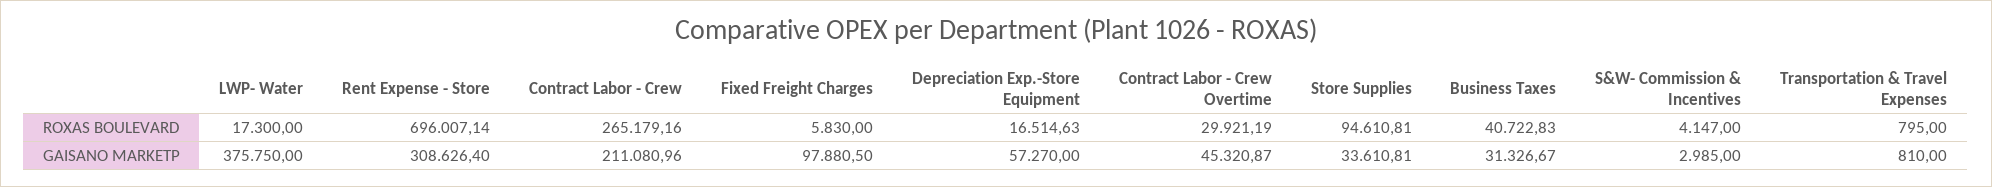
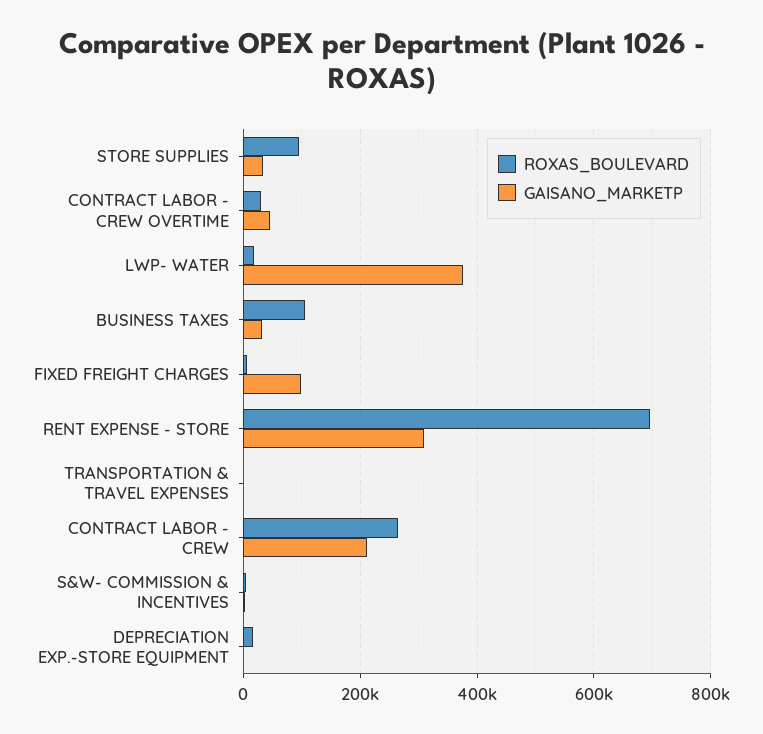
  {
    "ROXAS BOULEVARD": {
      "LWP- Water": 17300,
      "Rent Expense - Store": 696007.14,
      "Contract Labor - Crew": 265179.16,
      "Fixed Freight Charges": 5830,
      "Depreciation Exp.-Store Equipment": 16514.63,
      "Contract Labor - Crew Overtime": 29921.19,
      "Store Supplies": 94610.81,
-     "Business Taxes": 40722.83,
+     "Business Taxes": 100000,
      "S&W- Commission & Incentives": 4147,
      "Transportation & Travel Expenses": 795
    },
    "GAISANO MARKETP": {
      "LWP- Water": 375750,
      "Rent Expense - Store": 308626.4,
      "Contract Labor - Crew": 211080.96,
      "Fixed Freight Charges": 97880.5,
-     "Depreciation Exp.-Store Equipment": 57270,
+     "Depreciation Exp.-Store Equipment": 0,
      "Contract Labor - Crew Overtime": 45320.87,
      "Store Supplies": 33610.81,
      "Business Taxes": 31326.67,
      "S&W- Commission & Incentives": 2985,
      "Transportation & Travel Expenses": 810
    }
  }

